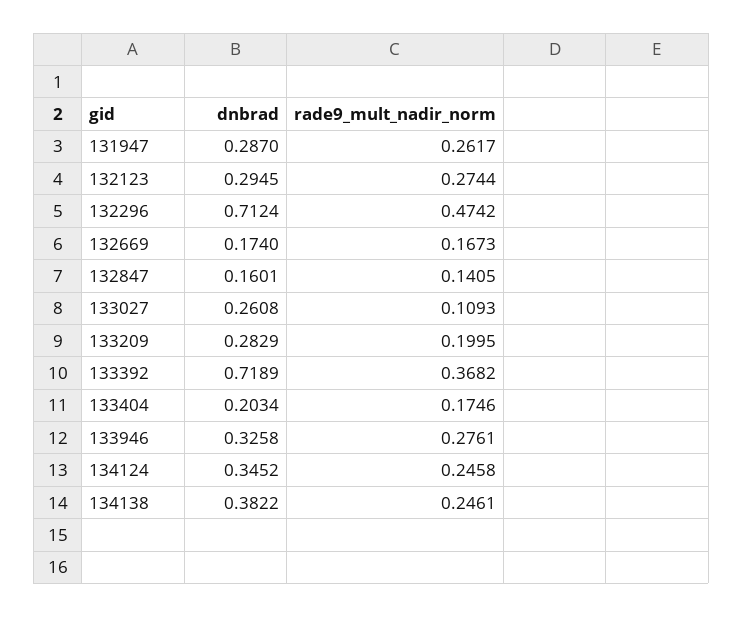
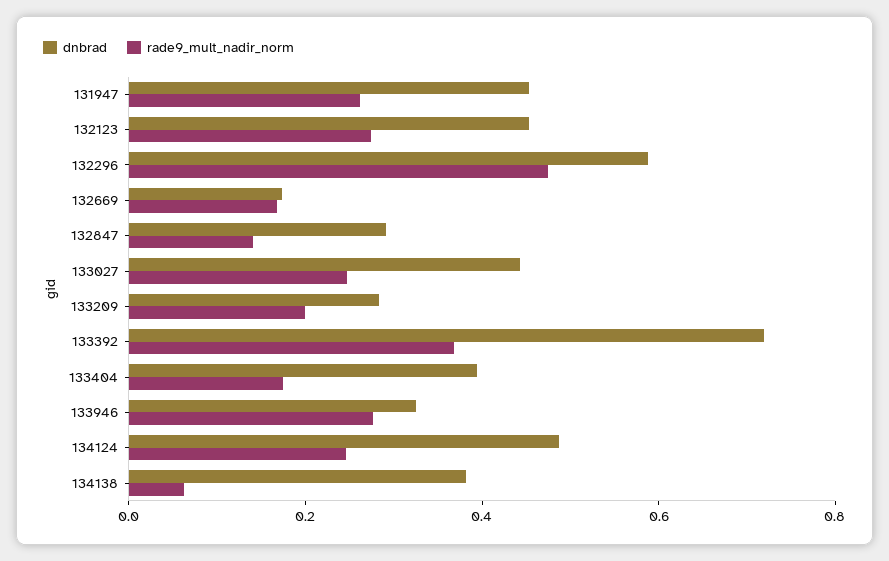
  {
    "dnbrad": {
-     "131947": 0.287,
+     "131947": 0.45,
-     "132123": 0.2945,
+     "132123": 0.45,
-     "132296": 0.7124,
+     "132296": 0.6,
      "132669": 0.174,
-     "132847": 0.1601,
+     "132847": 0.3,
-     "133027": 0.2608,
+     "133027": 0.45,
      "133209": 0.2829,
      "133392": 0.7189,
-     "133404": 0.2034,
+     "133404": 0.4,
      "133946": 0.3258,
-     "134124": 0.3452,
+     "134124": 0.5,
      "134138": 0.3822
    },
    "rade9_mult_nadir_norm": {
      "131947": 0.2617,
      "132123": 0.2744,
      "132296": 0.4742,
      "132669": 0.1673,
      "132847": 0.1405,
-     "133027": 0.1093,
+     "133027": 0.25,
      "133209": 0.1995,
      "133392": 0.3682,
      "133404": 0.1746,
      "133946": 0.2761,
      "134124": 0.2458,
-     "134138": 0.2461
+     "134138": 0.05
    }
  }

